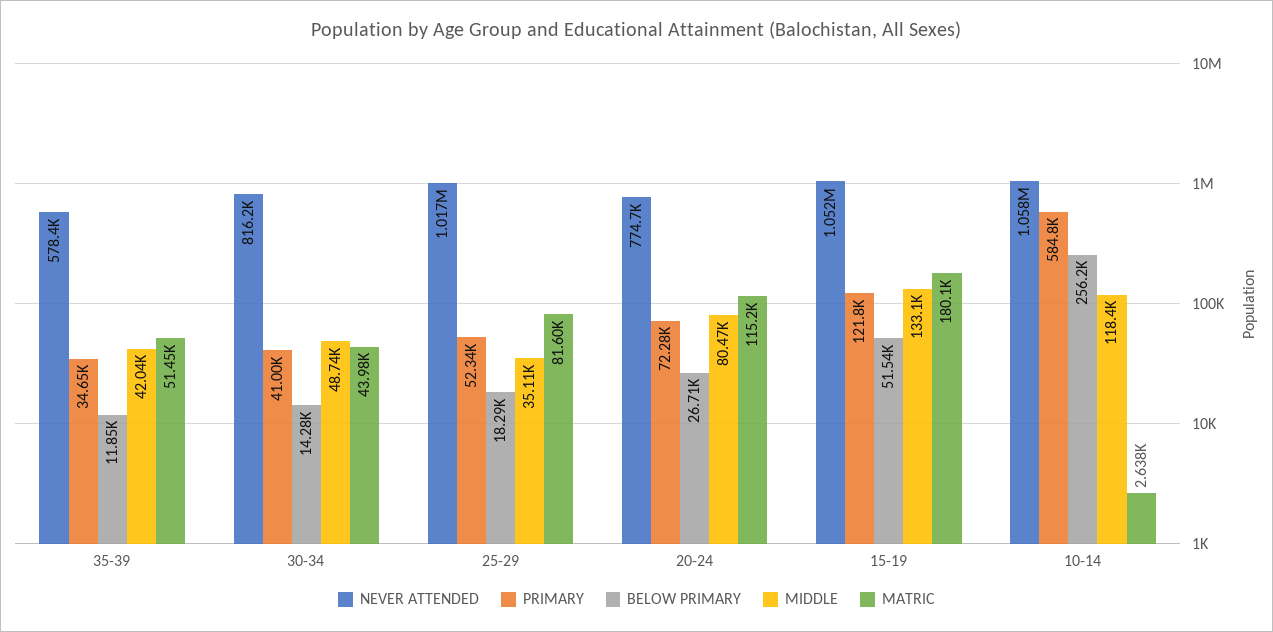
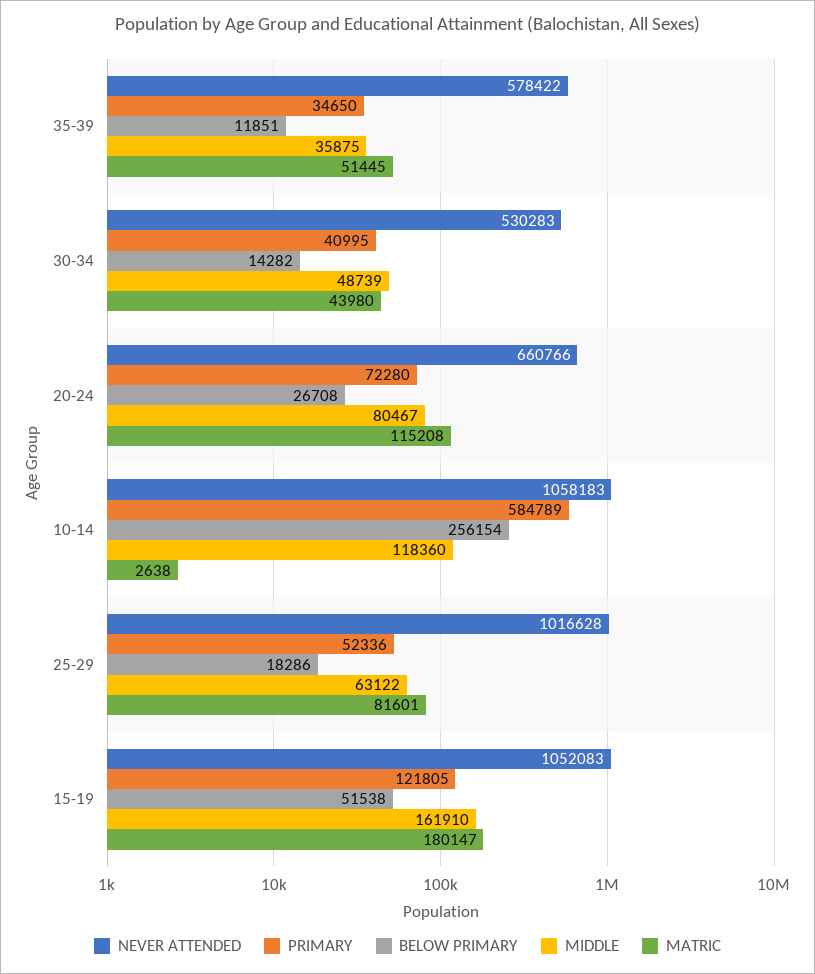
  {
    "NEVER ATTENDED": {
      "35-39": 578422,
-     "30-34": 816200,
+     "30-34": 530283,
      "25-29": 1016628,
-     "20-24": 774700,
+     "20-24": 660766,
      "15-19": 1052083,
      "10-14": 1058183
    },
    "PRIMARY": {
      "35-39": 34650,
      "30-34": 40995,
      "25-29": 52336,
      "20-24": 72280,
      "15-19": 121805,
      "10-14": 584789
    },
    "BELOW PRIMARY": {
      "35-39": 11851,
      "30-34": 14282,
      "25-29": 18286,
      "20-24": 26708,
      "15-19": 51538,
      "10-14": 256154
    },
    "MIDDLE": {
-     "35-39": 42040,
+     "35-39": 35875,
      "30-34": 48739,
-     "25-29": 35110,
+     "25-29": 63122,
      "20-24": 80467,
-     "15-19": 133100,
+     "15-19": 161910,
      "10-14": 118360
    },
    "MATRIC": {
      "35-39": 51445,
      "30-34": 43980,
      "25-29": 81601,
      "20-24": 115208,
      "15-19": 180147,
      "10-14": 2638
    }
  }

